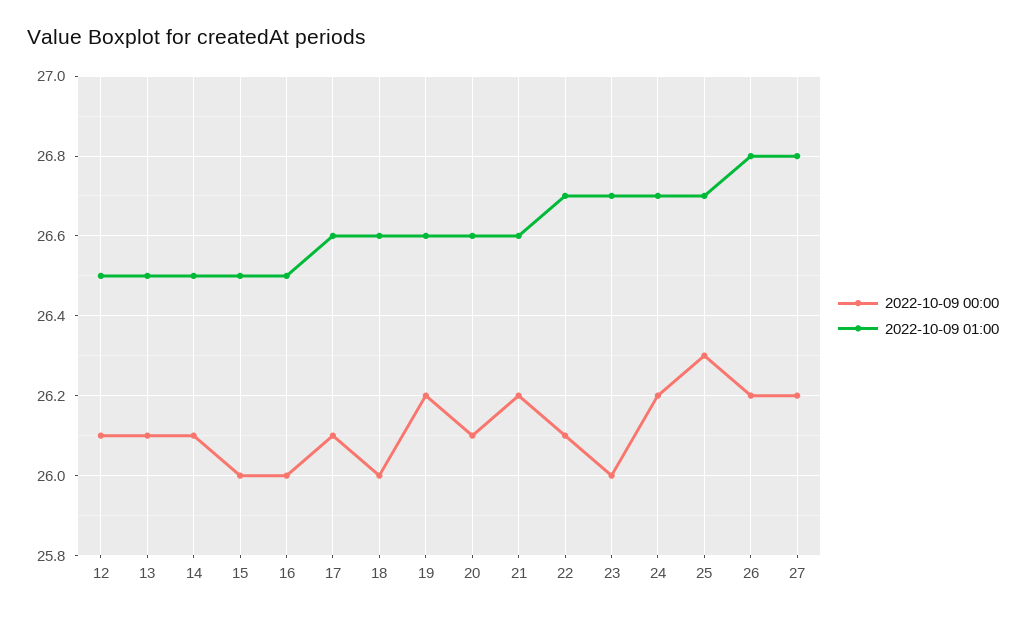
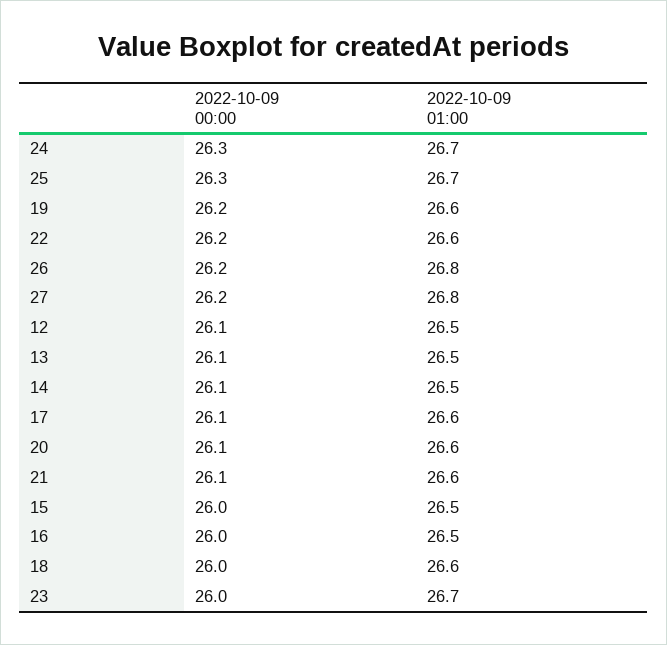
  {
    "2022-10-09 00:00": {
      "12": 26.1,
      "13": 26.1,
      "14": 26.1,
      "15": 26,
      "16": 26,
      "17": 26.1,
      "18": 26,
      "19": 26.2,
      "20": 26.1,
-     "21": 26.2,
+     "21": 26.1,
-     "22": 26.1,
+     "22": 26.2,
      "23": 26,
-     "24": 26.2,
+     "24": 26.3,
      "25": 26.3,
      "26": 26.2,
      "27": 26.2
    },
    "2022-10-09 01:00": {
      "12": 26.5,
      "13": 26.5,
      "14": 26.5,
      "15": 26.5,
      "16": 26.5,
      "17": 26.6,
      "18": 26.6,
      "19": 26.6,
      "20": 26.6,
      "21": 26.6,
-     "22": 26.7,
+     "22": 26.6,
      "23": 26.7,
      "24": 26.7,
      "25": 26.7,
      "26": 26.8,
      "27": 26.8
    }
  }

